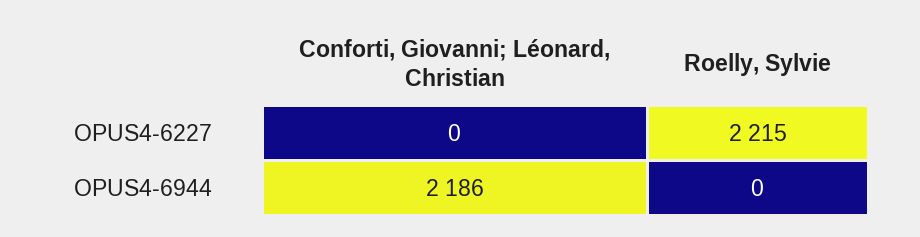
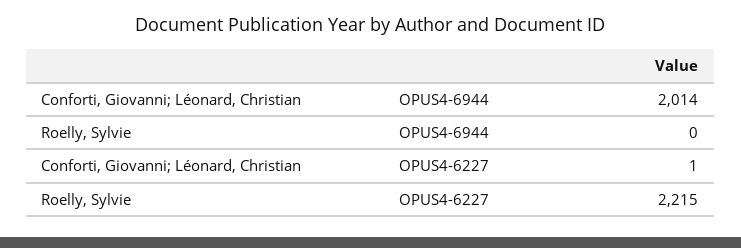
  {
    "Conforti, Giovanni; Léonard, Christian": {
-     "OPUS4-6227": 0,
+     "OPUS4-6227": 1,
-     "OPUS4-6944": 2186
+     "OPUS4-6944": 2014
    },
    "Roelly, Sylvie": {
      "OPUS4-6227": 2215,
      "OPUS4-6944": 0
    }
  }

